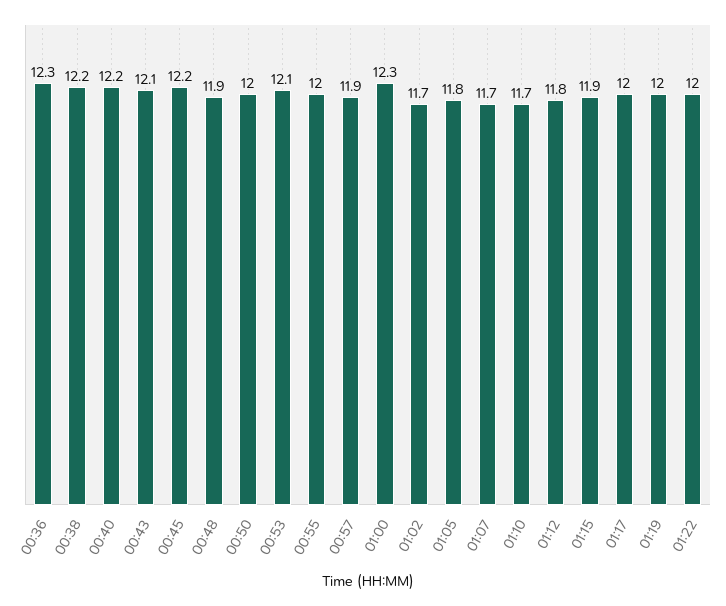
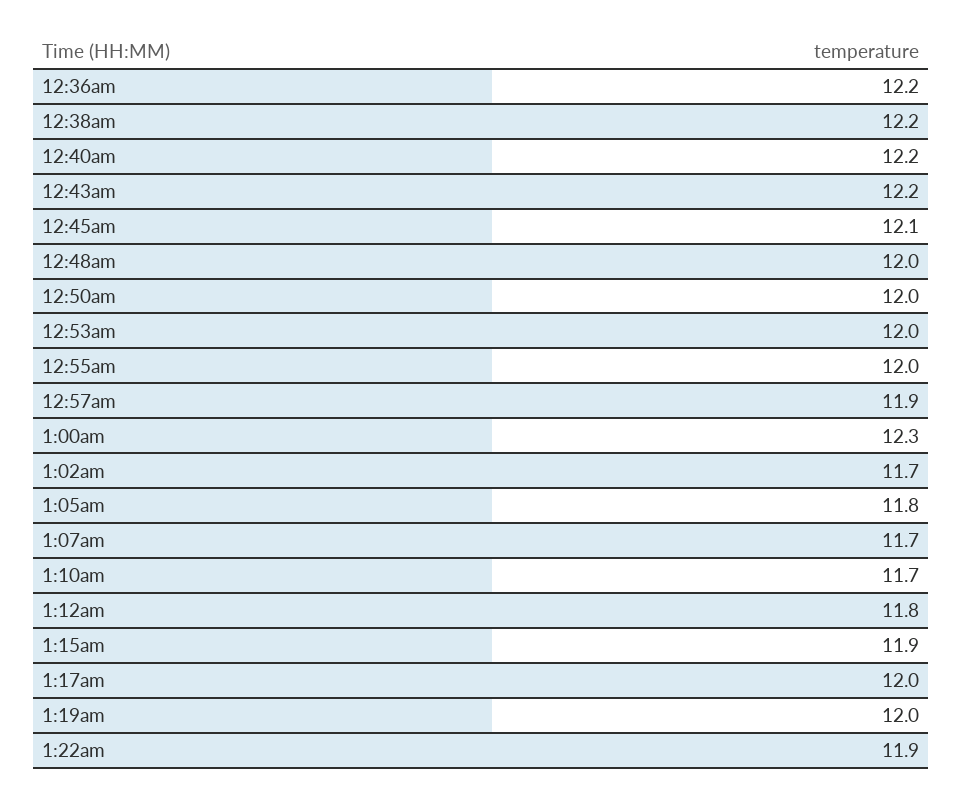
  {
-   "00:36": 12.3,
+   "00:36": 12.2,
    "00:38": 12.2,
    "00:40": 12.2,
-   "00:43": 12.1,
+   "00:43": 12.2,
-   "00:45": 12.2,
+   "00:45": 12.1,
-   "00:48": 11.9,
+   "00:48": 12,
    "00:50": 12,
-   "00:53": 12.1,
+   "00:53": 12,
    "00:55": 12,
    "00:57": 11.9,
    "01:00": 12.3,
    "01:02": 11.7,
    "01:05": 11.8,
    "01:07": 11.7,
    "01:10": 11.7,
    "01:12": 11.8,
    "01:15": 11.9,
    "01:17": 12,
    "01:19": 12,
-   "01:22": 12
+   "01:22": 11.9
  }

